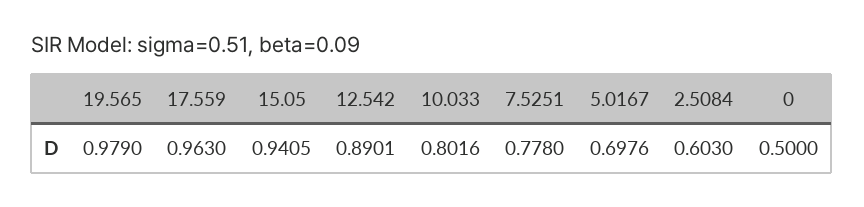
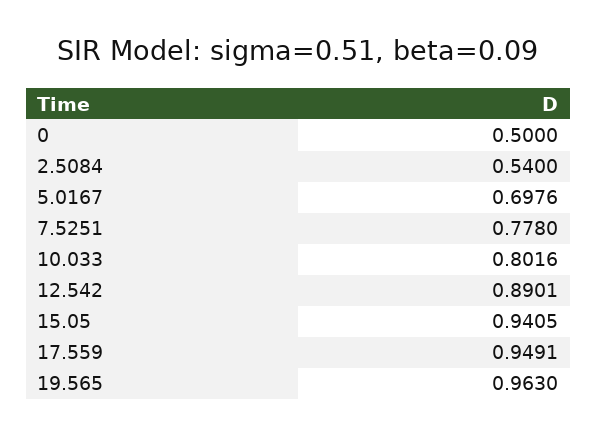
  {
-   "19.565": 0.979,
+   "19.565": 0.963,
-   "17.559": 0.963,
+   "17.559": 0.9491,
    "15.05": 0.9405,
    "12.542": 0.8901,
    "10.033": 0.8016,
    "7.5251": 0.778,
    "5.0167": 0.6976,
-   "2.5084": 0.603,
+   "2.5084": 0.54,
    "0": 0.5
  }

